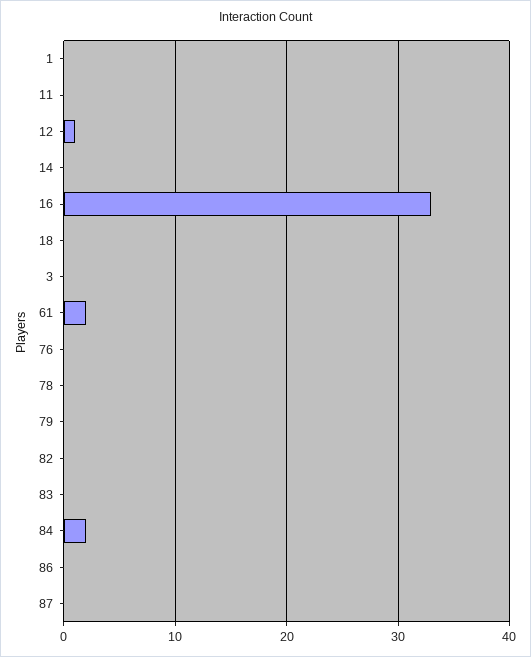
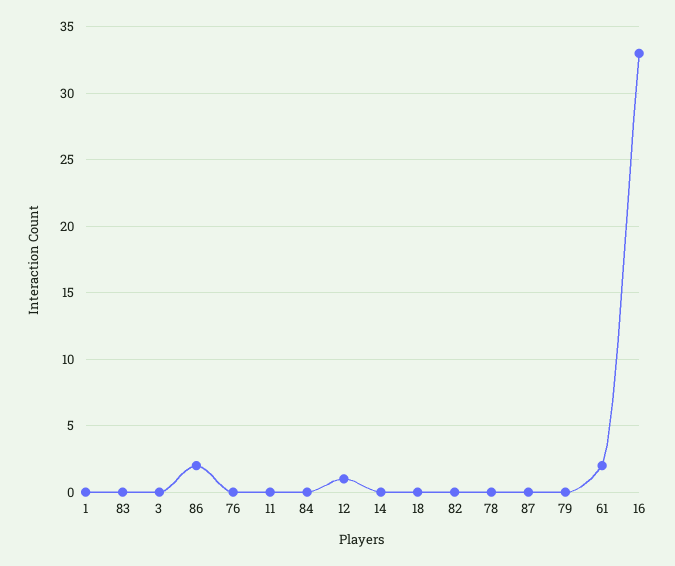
  {
    "1": 0,
    "11": 0,
    "12": 1,
    "14": 0,
    "16": 33,
    "18": 0,
    "3": 0,
    "61": 2,
    "76": 0,
    "78": 0,
    "79": 0,
    "82": 0,
    "83": 0,
-   "84": 2,
+   "84": 0,
-   "86": 0,
+   "86": 2,
    "87": 0
  }

